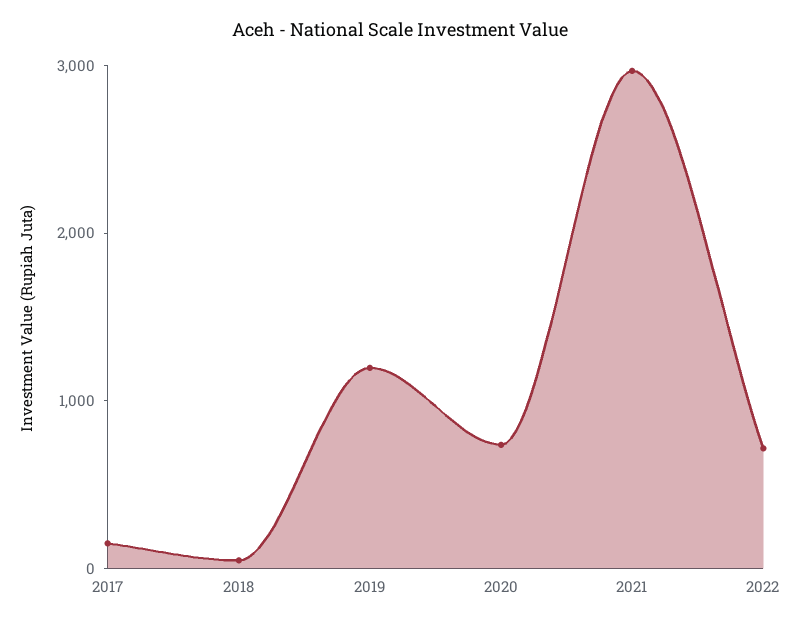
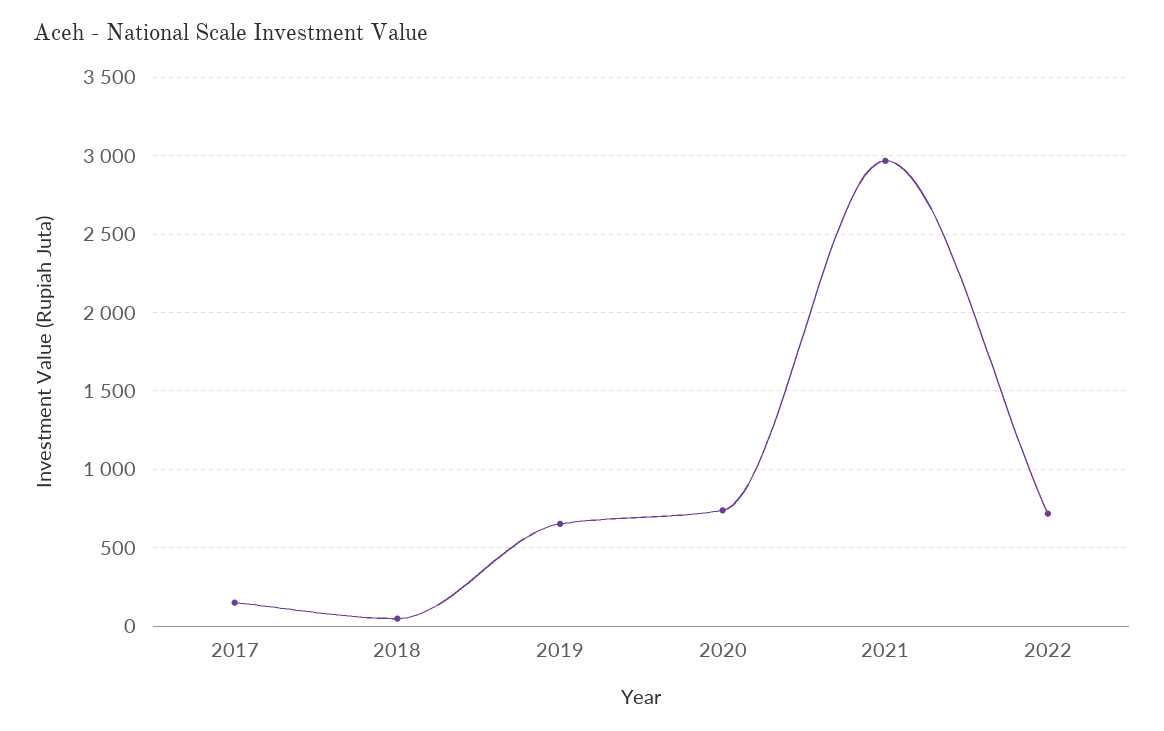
  {
    "2017": 150,
    "2018": 50,
-   "2019": 1200,
+   "2019": 650,
    "2020": 750,
    "2021": 2950,
    "2022": 700
  }

